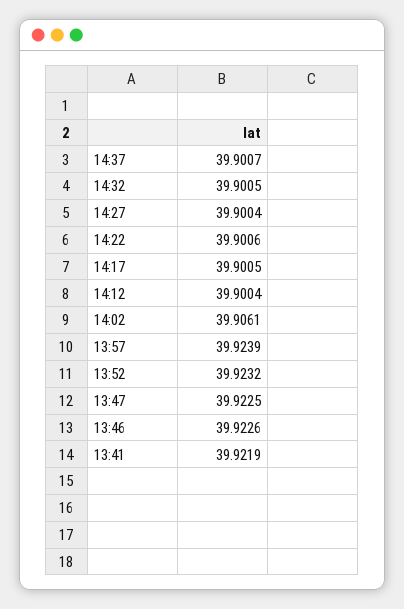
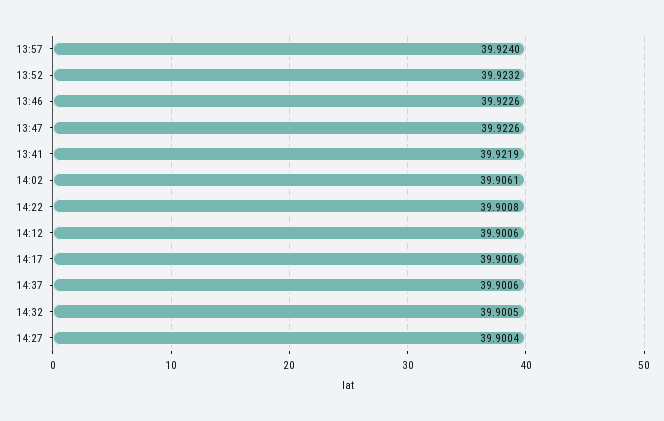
  {
-   "14:37": 39.9007,
+   "14:37": 39.9006,
    "14:32": 39.9005,
    "14:27": 39.9004,
-   "14:22": 39.9006,
+   "14:22": 39.9008,
-   "14:17": 39.9005,
+   "14:17": 39.9006,
-   "14:12": 39.9004,
+   "14:12": 39.9006,
    "14:02": 39.9061,
-   "13:57": 39.9239,
+   "13:57": 39.924,
    "13:52": 39.9232,
-   "13:47": 39.9225,
+   "13:47": 39.9226,
    "13:46": 39.9226,
    "13:41": 39.9219
  }

